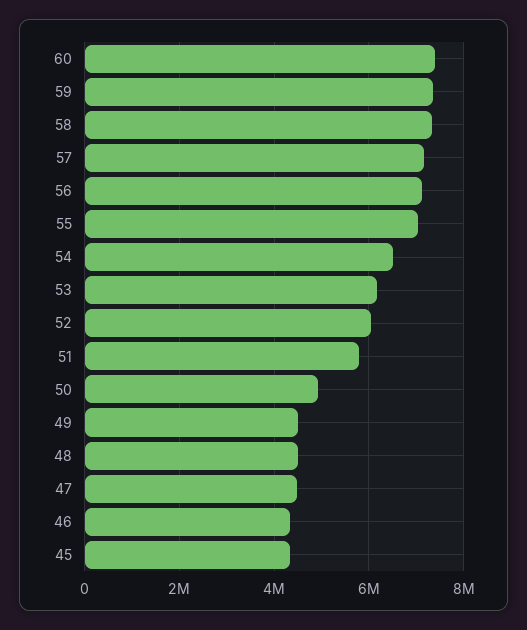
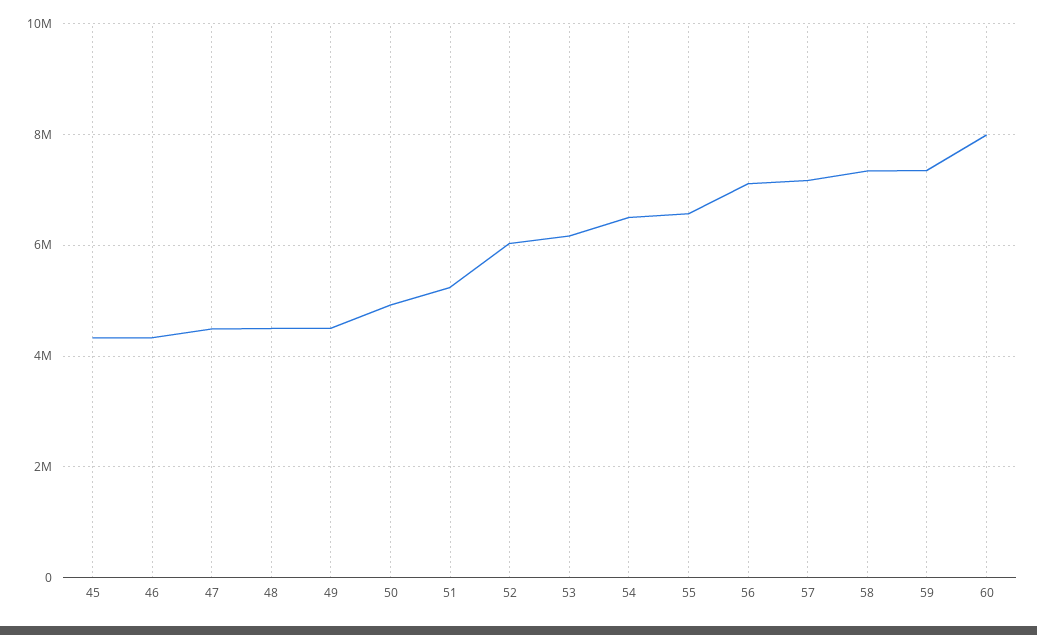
  {
-   "60": 7400000,
+   "60": 8000000,
    "59": 7400000,
    "58": 7400000,
    "57": 7200000,
    "56": 7200000,
-   "55": 7000000,
+   "55": 6600000,
    "54": 6600000,
    "53": 6200000,
    "52": 6000000,
-   "51": 5800000,
+   "51": 5200000,
    "50": 5000000,
    "49": 4600000,
    "48": 4600000,
    "47": 4400000,
    "46": 4400000,
    "45": 4400000
  }

